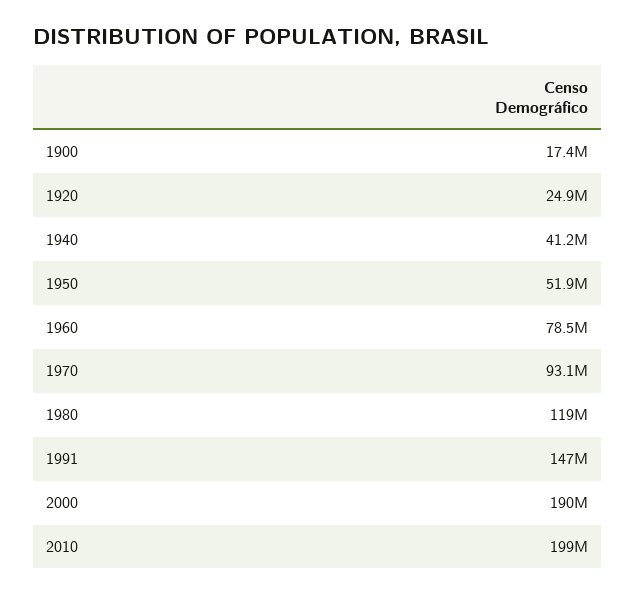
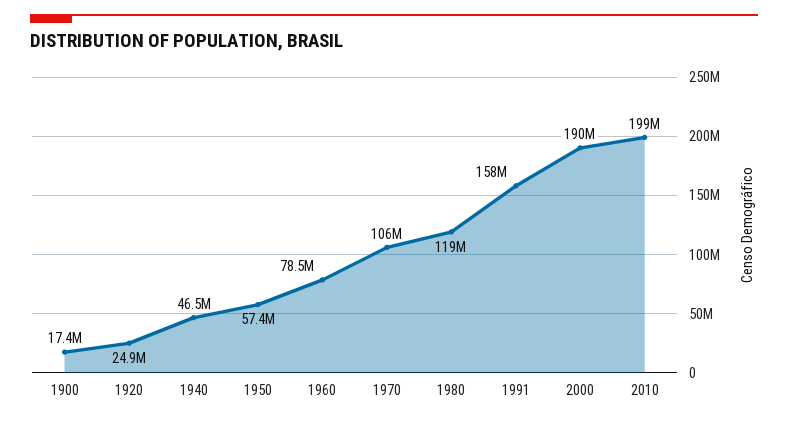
  {
    "1900": 17400000,
    "1920": 24900000,
-   "1940": 41200000,
+   "1940": 46500000,
-   "1950": 51900000,
+   "1950": 57400000,
    "1960": 78500000,
-   "1970": 93100000,
+   "1970": 106000000,
    "1980": 119000000,
-   "1991": 147000000,
+   "1991": 158000000,
    "2000": 190000000,
    "2010": 199000000
  }

